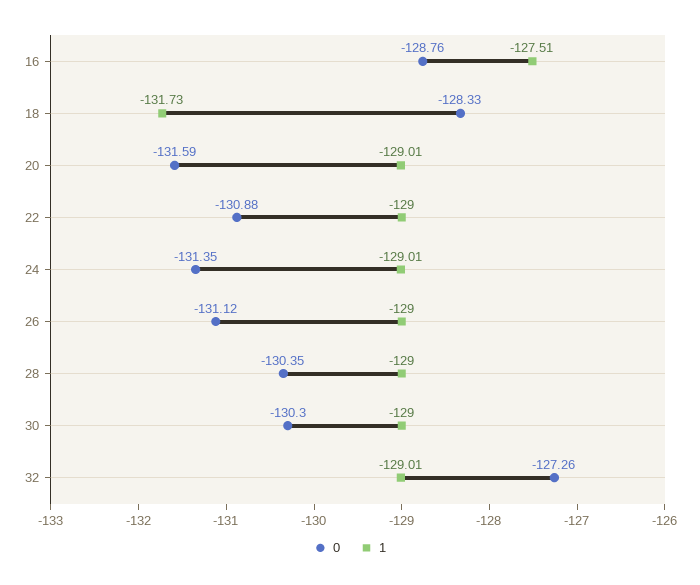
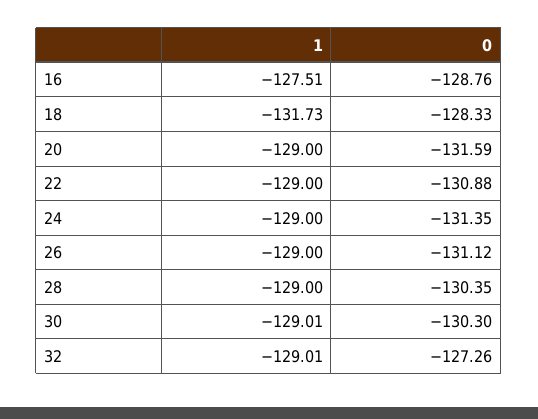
  {
    "0": {
      "16": -128.76,
      "18": -128.33,
      "20": -131.59,
      "22": -130.88,
      "24": -131.35,
      "26": -131.12,
      "28": -130.35,
      "30": -130.3,
      "32": -127.26
    },
    "1": {
      "16": -127.51,
      "18": -131.73,
-     "20": -129.01,
+     "20": -129,
      "22": -129,
-     "24": -129.01,
+     "24": -129,
      "26": -129,
      "28": -129,
-     "30": -129,
+     "30": -129.01,
      "32": -129.01
    }
  }

